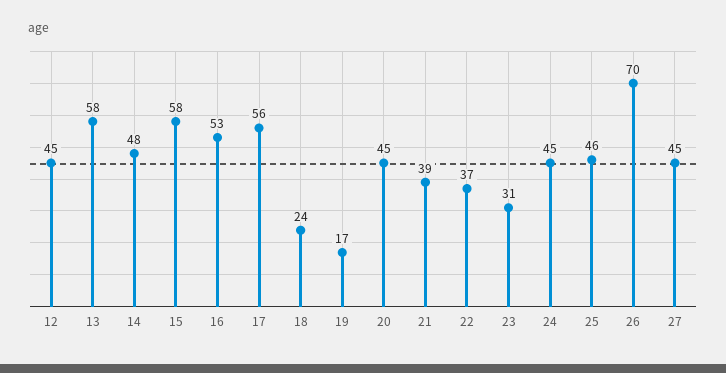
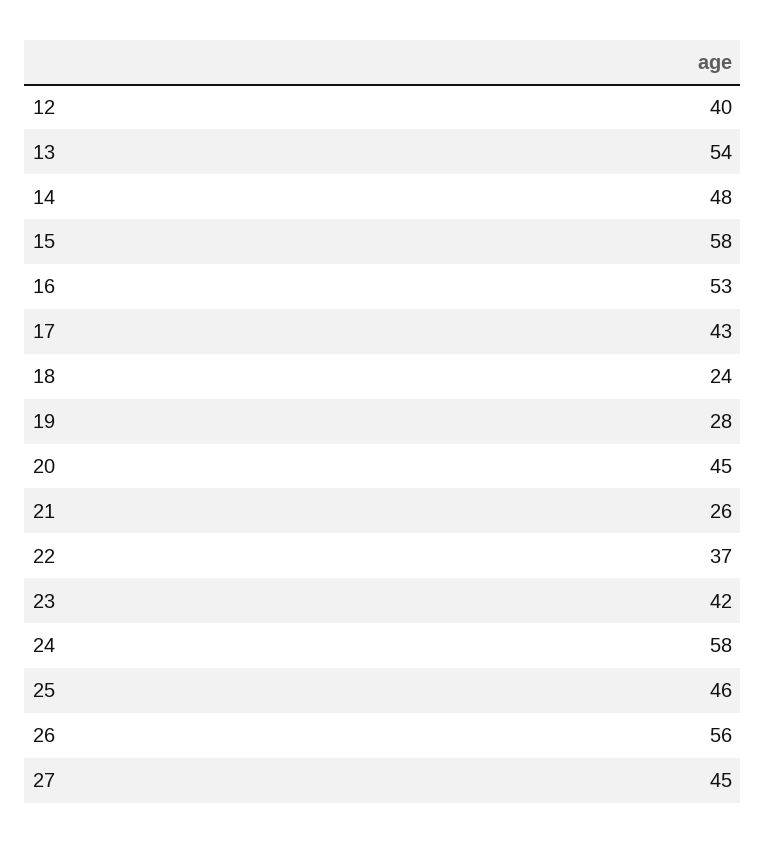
  {
-   "12": 45,
+   "12": 40,
-   "13": 58,
+   "13": 54,
    "14": 48,
    "15": 58,
    "16": 53,
-   "17": 56,
+   "17": 43,
    "18": 24,
-   "19": 17,
+   "19": 28,
    "20": 45,
-   "21": 39,
+   "21": 26,
    "22": 37,
-   "23": 31,
+   "23": 42,
-   "24": 45,
+   "24": 58,
    "25": 46,
-   "26": 70,
+   "26": 56,
    "27": 45
  }

